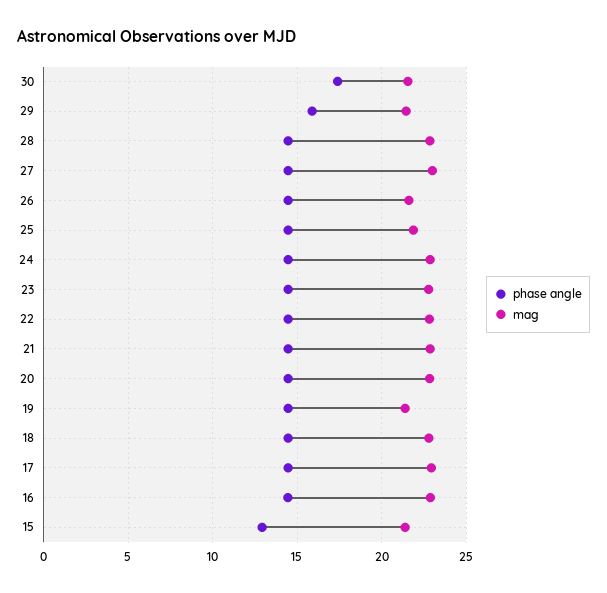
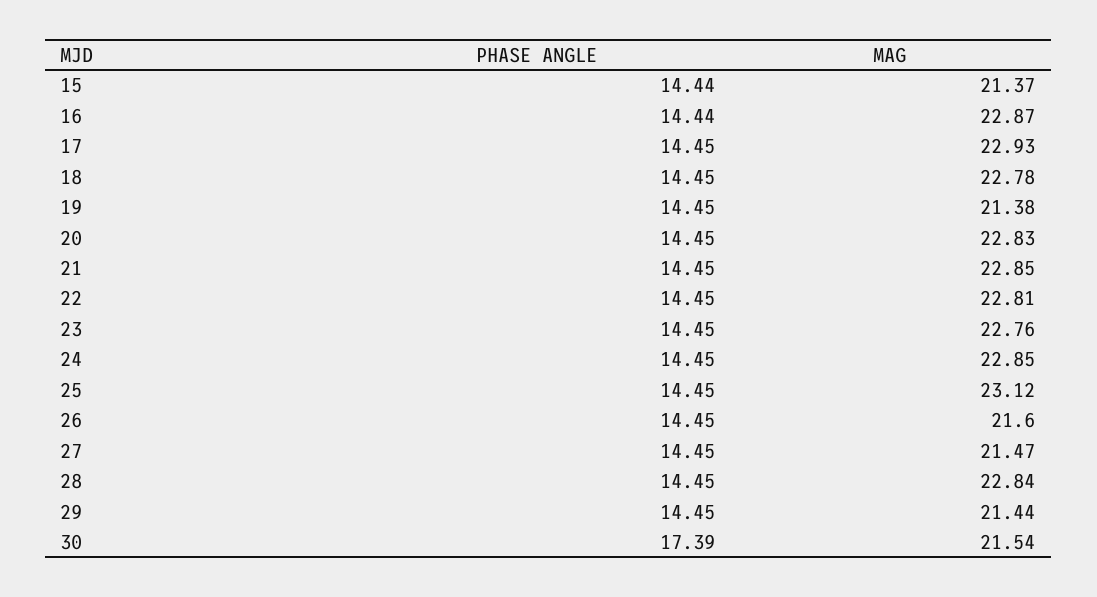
  {
    "phase angle": {
      "30": 17.39,
-     "29": 16,
+     "29": 14.45,
      "28": 14.45,
      "27": 14.45,
      "26": 14.45,
      "25": 14.45,
      "24": 14.45,
      "23": 14.45,
      "22": 14.45,
      "21": 14.45,
      "20": 14.45,
      "19": 14.45,
      "18": 14.45,
      "17": 14.45,
      "16": 14.44,
-     "15": 13
+     "15": 14.44
    },
    "mag": {
      "30": 21.54,
      "29": 21.44,
      "28": 22.84,
-     "27": 23,
+     "27": 21.47,
      "26": 21.6,
-     "25": 22,
+     "25": 23.12,
      "24": 22.85,
      "23": 22.76,
      "22": 22.81,
      "21": 22.85,
      "20": 22.83,
      "19": 21.38,
      "18": 22.78,
      "17": 22.93,
      "16": 22.87,
      "15": 21.37
    }
  }

